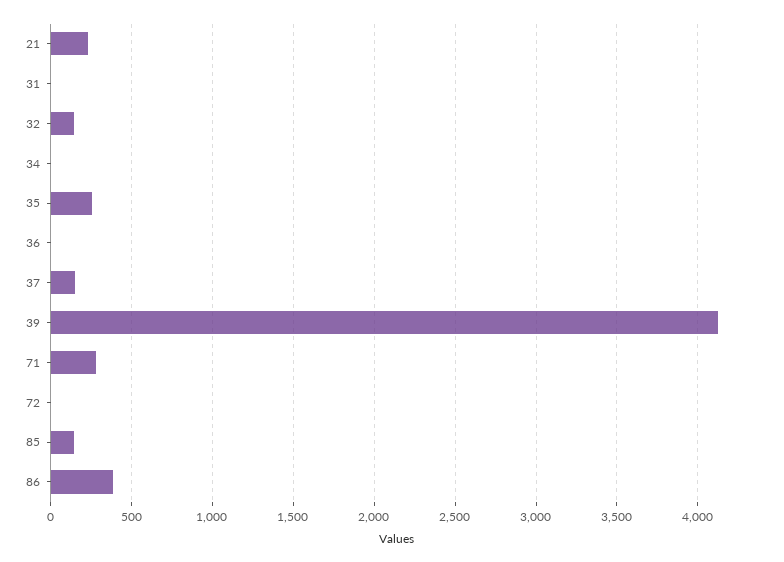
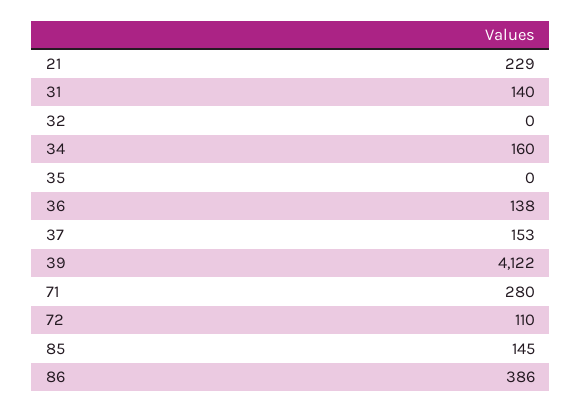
  {
    "21": 229,
-   "31": 0,
+   "31": 140,
-   "32": 150,
+   "32": 0,
-   "34": 0,
+   "34": 160,
-   "35": 250,
+   "35": 0,
-   "36": 0,
+   "36": 138,
    "37": 153,
    "39": 4122,
    "71": 280,
-   "72": 0,
+   "72": 110,
    "85": 145,
    "86": 386
  }

